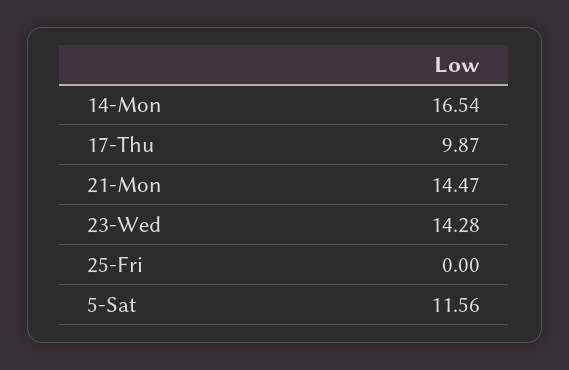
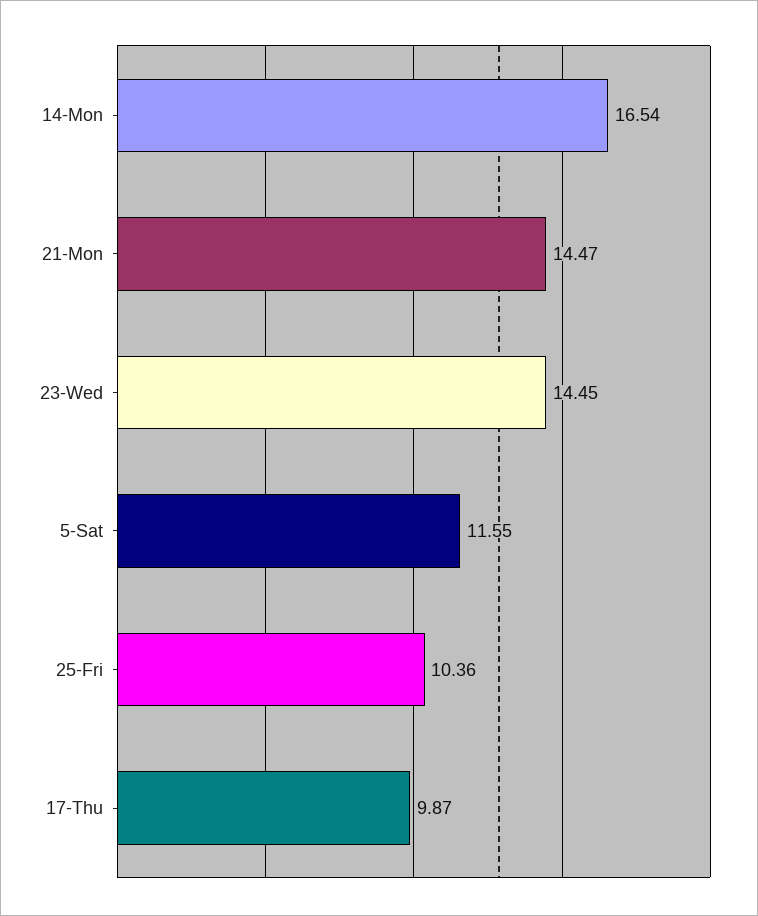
  {
    "14-Mon": 16.54,
    "17-Thu": 9.87,
    "21-Mon": 14.47,
-   "23-Wed": 14.28,
+   "23-Wed": 14.45,
-   "25-Fri": 0,
+   "25-Fri": 10.36,
-   "5-Sat": 11.56
+   "5-Sat": 11.55
  }

